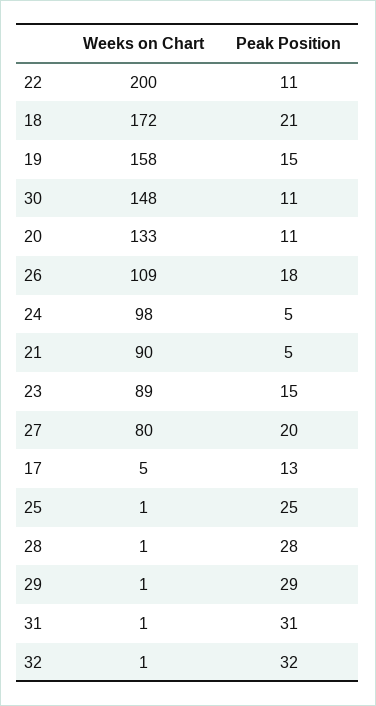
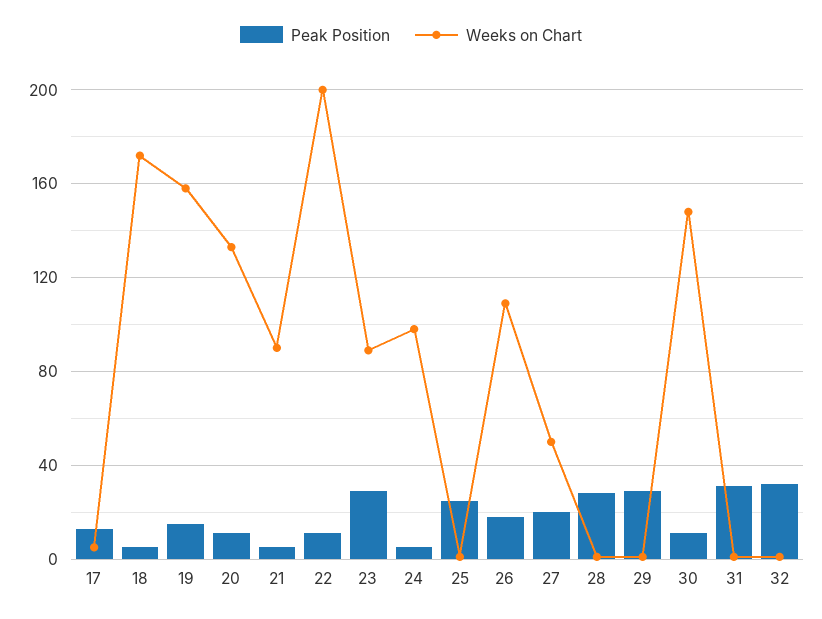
  {
    "Weeks on Chart": {
      "22": 200,
      "18": 172,
      "19": 158,
      "30": 148,
      "20": 133,
      "26": 109,
      "24": 98,
      "21": 90,
      "23": 89,
-     "27": 80,
+     "27": 50,
      "17": 5,
      "25": 1,
      "28": 1,
      "29": 1,
      "31": 1,
      "32": 1
    },
    "Peak Position": {
      "22": 11,
-     "18": 21,
+     "18": 5,
      "19": 15,
      "30": 11,
      "20": 11,
      "26": 18,
      "24": 5,
      "21": 5,
-     "23": 15,
+     "23": 30,
      "27": 20,
      "17": 13,
      "25": 25,
      "28": 28,
      "29": 29,
      "31": 31,
      "32": 32
    }
  }

